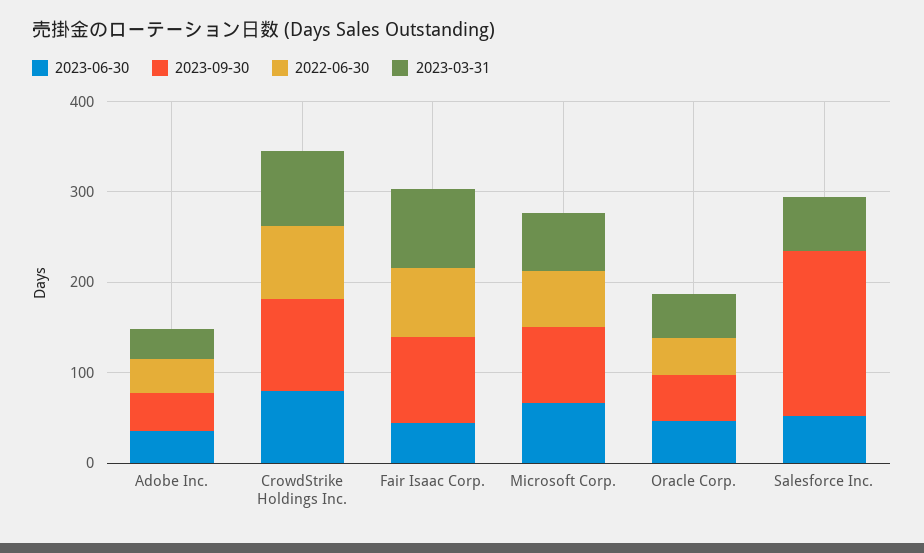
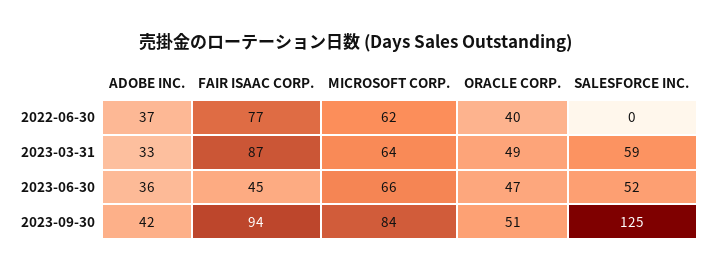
  {
    "2023-06-30": {
      "Adobe Inc.": 36,
-     "CrowdStrike Holdings Inc.": 80,
      "Fair Isaac Corp.": 45,
      "Microsoft Corp.": 66,
      "Oracle Corp.": 47,
      "Salesforce Inc.": 52
    },
    "2023-09-30": {
      "Adobe Inc.": 42,
-     "CrowdStrike Holdings Inc.": 100,
      "Fair Isaac Corp.": 94,
      "Microsoft Corp.": 84,
      "Oracle Corp.": 51,
-     "Salesforce Inc.": 180
+     "Salesforce Inc.": 125
    },
    "2022-06-30": {
      "Adobe Inc.": 37,
-     "CrowdStrike Holdings Inc.": 80,
      "Fair Isaac Corp.": 77,
      "Microsoft Corp.": 62,
      "Oracle Corp.": 40,
      "Salesforce Inc.": 0
    },
    "2023-03-31": {
      "Adobe Inc.": 33,
-     "CrowdStrike Holdings Inc.": 80,
      "Fair Isaac Corp.": 87,
      "Microsoft Corp.": 64,
      "Oracle Corp.": 49,
      "Salesforce Inc.": 59
    }
  }

